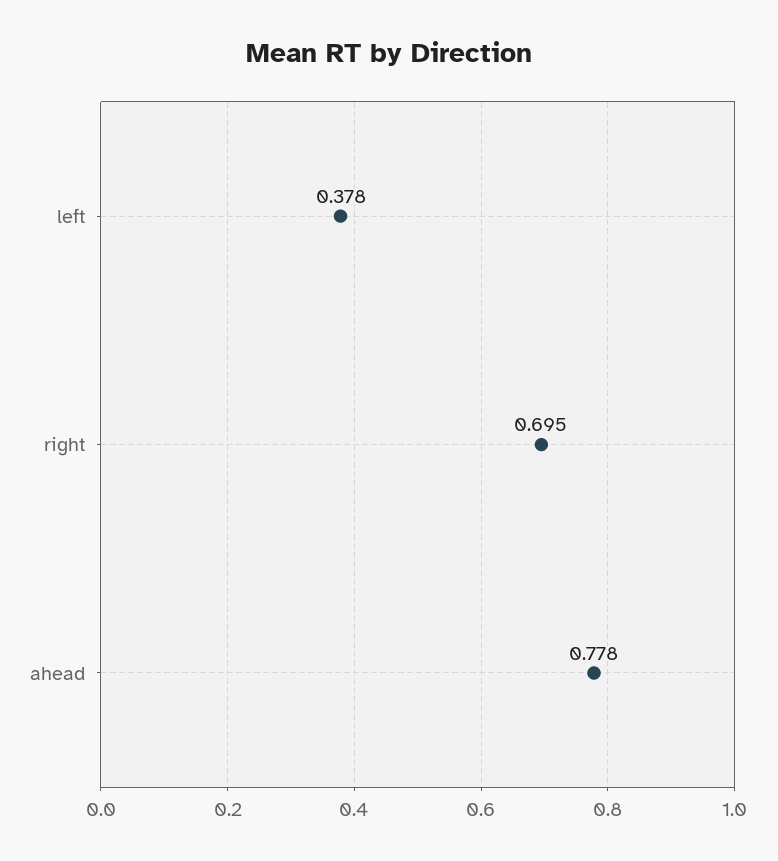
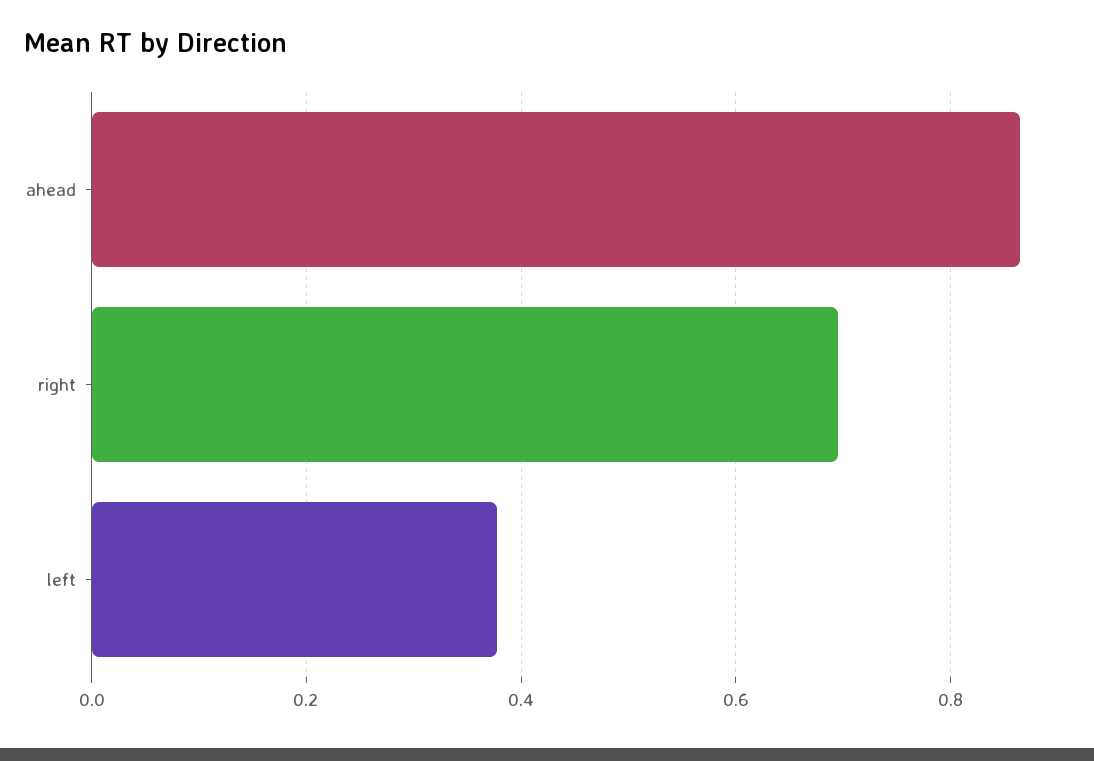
  {
    "left": 0.378,
    "right": 0.695,
-   "ahead": 0.778
+   "ahead": 0.86
  }

